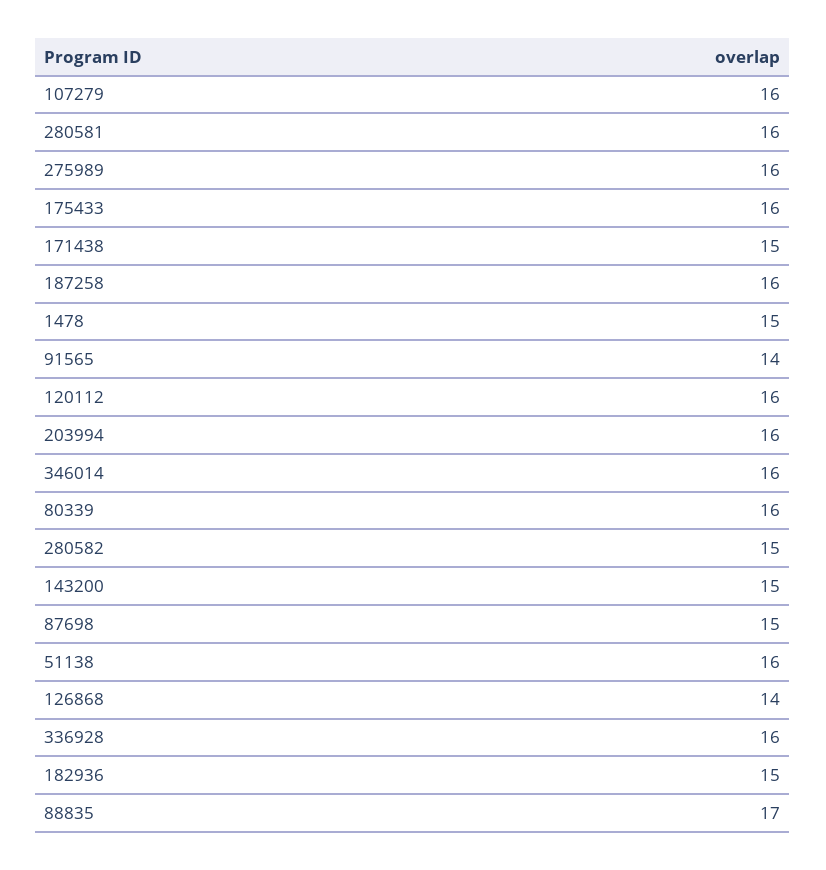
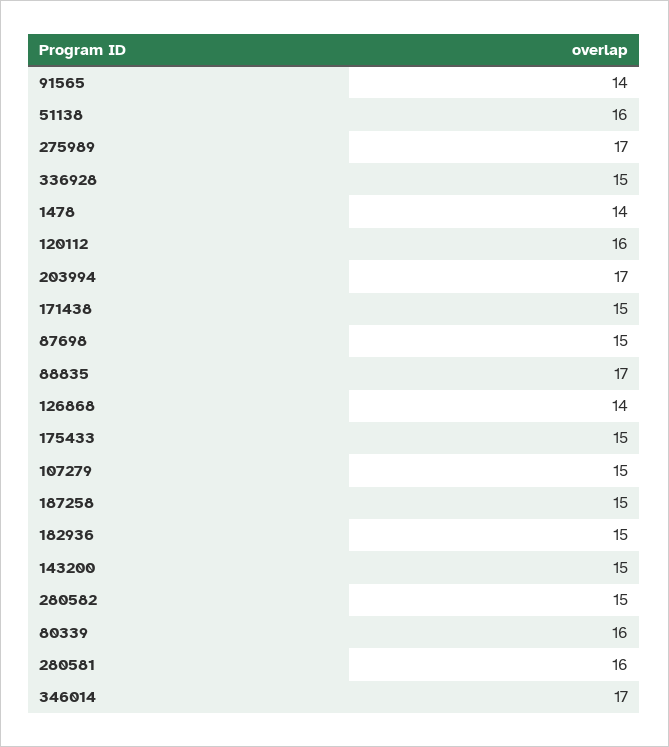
  {
-   "107279": 16,
+   "107279": 15,
    "280581": 16,
-   "275989": 16,
+   "275989": 17,
-   "175433": 16,
+   "175433": 15,
    "171438": 15,
-   "187258": 16,
+   "187258": 15,
-   "1478": 15,
+   "1478": 14,
    "91565": 14,
    "120112": 16,
-   "203994": 16,
+   "203994": 17,
-   "346014": 16,
+   "346014": 17,
    "80339": 16,
    "280582": 15,
    "143200": 15,
    "87698": 15,
    "51138": 16,
    "126868": 14,
-   "336928": 16,
+   "336928": 15,
    "182936": 15,
    "88835": 17
  }

